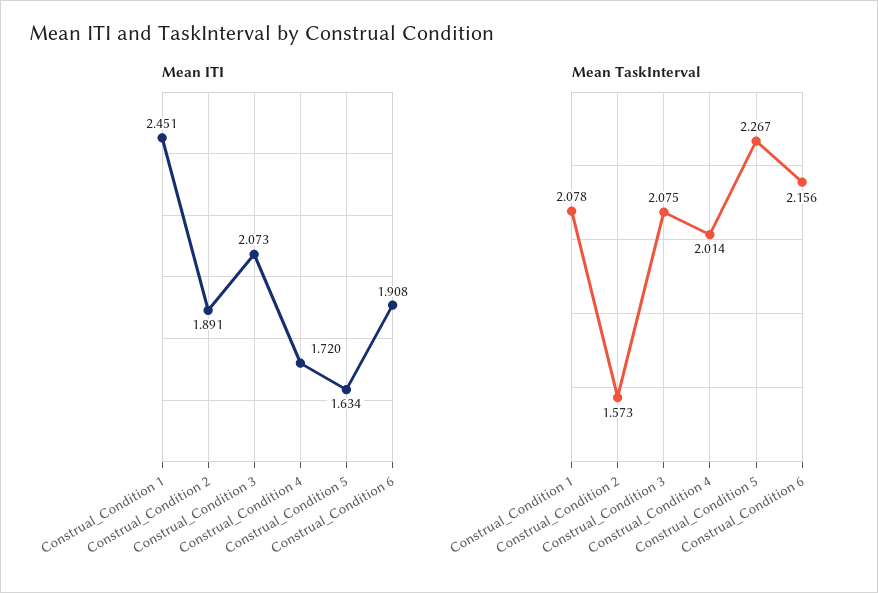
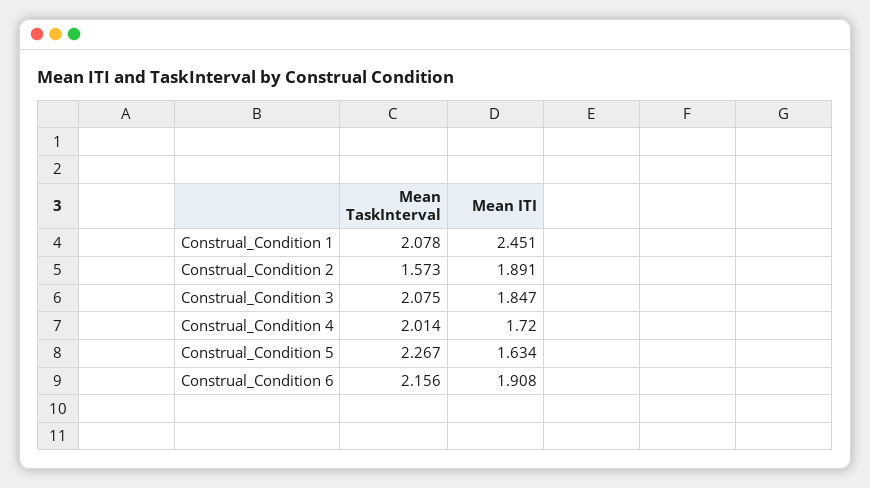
  {
    "Mean ITI": {
      "Construal_Condition 1": 2.451,
      "Construal_Condition 2": 1.891,
-     "Construal_Condition 3": 2.073,
+     "Construal_Condition 3": 1.847,
      "Construal_Condition 4": 1.72,
      "Construal_Condition 5": 1.634,
      "Construal_Condition 6": 1.908
    },
    "Mean TaskInterval": {
      "Construal_Condition 1": 2.078,
      "Construal_Condition 2": 1.573,
      "Construal_Condition 3": 2.075,
      "Construal_Condition 4": 2.014,
      "Construal_Condition 5": 2.267,
      "Construal_Condition 6": 2.156
    }
  }

